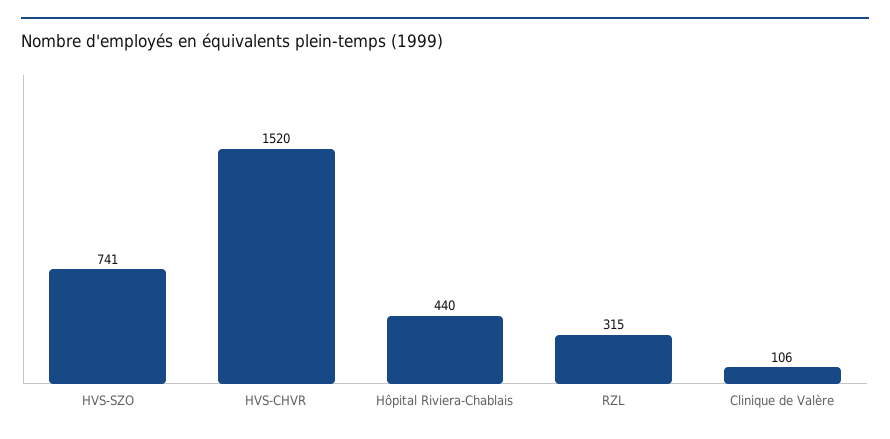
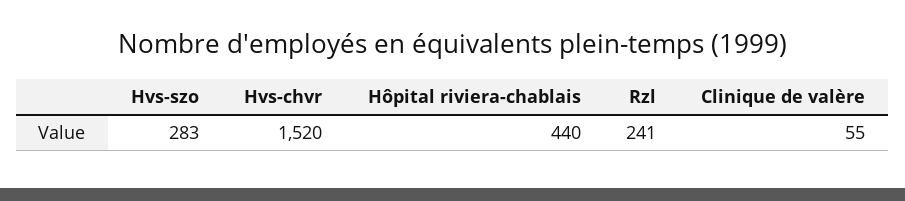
  {
-   "HVS-SZO": 741,
+   "HVS-SZO": 283,
    "HVS-CHVR": 1520,
    "Hôpital Riviera-Chablais": 440,
-   "RZL": 315,
+   "RZL": 241,
-   "Clinique de Valère": 106
+   "Clinique de Valère": 55
  }

